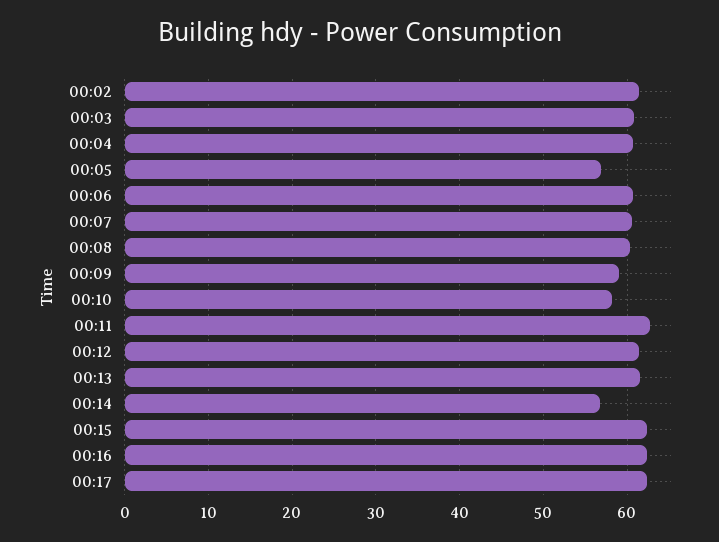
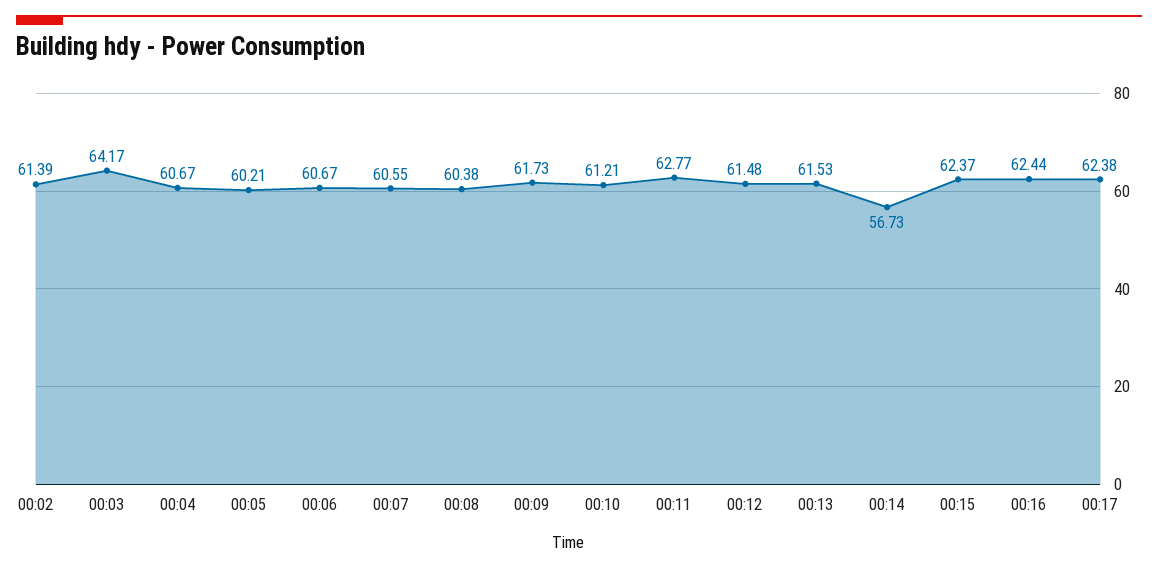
  {
    "00:02": 61.39,
-   "00:03": 61,
+   "00:03": 64.17,
    "00:04": 60.67,
-   "00:05": 57,
+   "00:05": 60.21,
    "00:06": 60.67,
    "00:07": 60.55,
    "00:08": 60.38,
-   "00:09": 59,
+   "00:09": 61.73,
-   "00:10": 58,
+   "00:10": 61.21,
    "00:11": 62.77,
    "00:12": 61.48,
    "00:13": 61.53,
    "00:14": 56.73,
    "00:15": 62.37,
    "00:16": 62.44,
    "00:17": 62.38
  }

